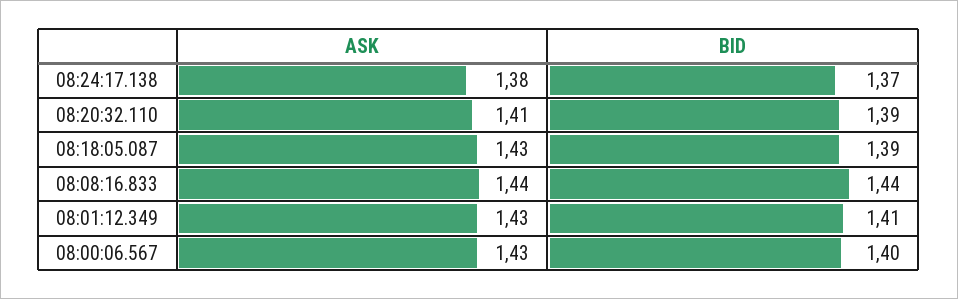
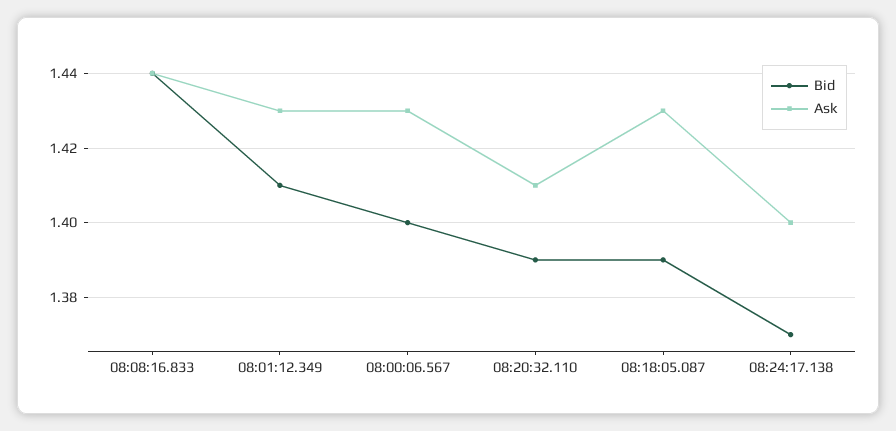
  {
    "ASK": {
-     "08:24:17.138": 1.38,
+     "08:24:17.138": 1.4,
      "08:20:32.110": 1.41,
      "08:18:05.087": 1.43,
      "08:08:16.833": 1.44,
      "08:01:12.349": 1.43,
      "08:00:06.567": 1.43
    },
    "BID": {
      "08:24:17.138": 1.37,
      "08:20:32.110": 1.39,
      "08:18:05.087": 1.39,
      "08:08:16.833": 1.44,
      "08:01:12.349": 1.41,
      "08:00:06.567": 1.4
    }
  }

